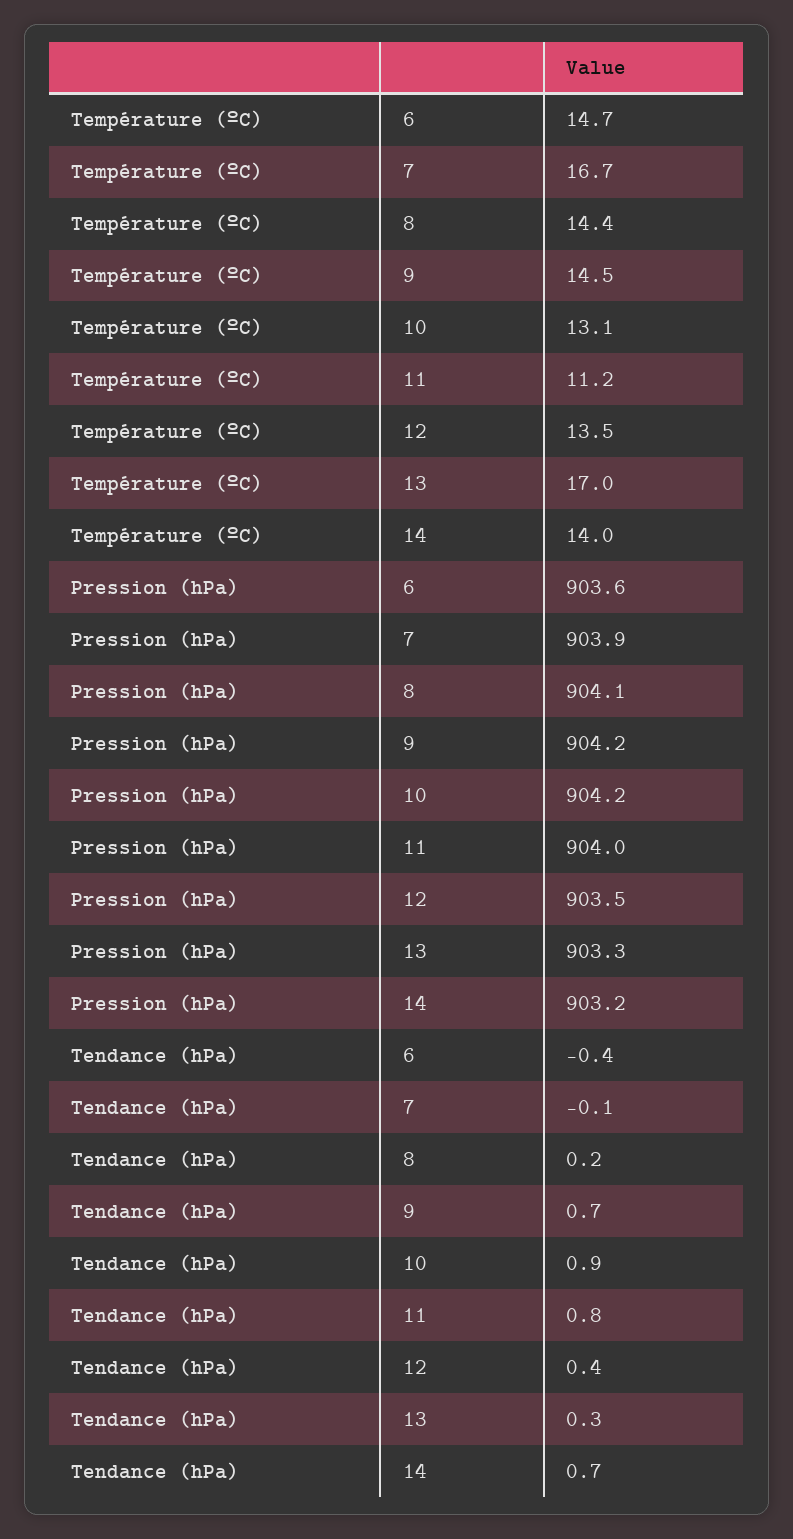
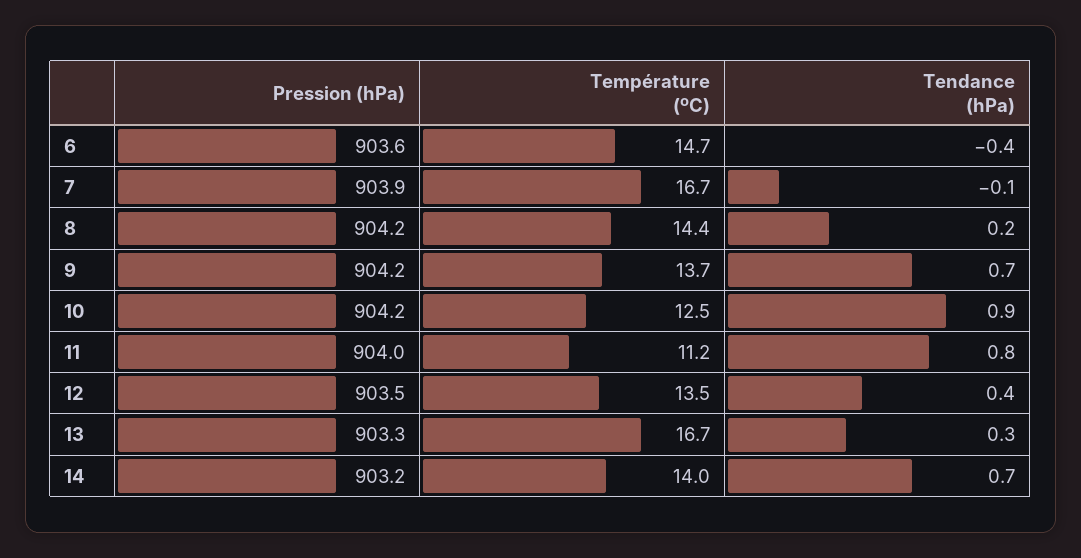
  {
    "Température (ºC)": {
      "6": 14.7,
      "7": 16.7,
      "8": 14.4,
-     "9": 14.5,
+     "9": 13.7,
-     "10": 13.1,
+     "10": 12.5,
      "11": 11.2,
      "12": 13.5,
-     "13": 17,
+     "13": 16.7,
      "14": 14
    },
    "Pression (hPa)": {
      "6": 903.6,
      "7": 903.9,
-     "8": 904.1,
+     "8": 904.2,
      "9": 904.2,
      "10": 904.2,
      "11": 904,
      "12": 903.5,
      "13": 903.3,
      "14": 903.2
    },
    "Tendance (hPa)": {
      "6": -0.4,
      "7": -0.1,
      "8": 0.2,
      "9": 0.7,
      "10": 0.9,
      "11": 0.8,
      "12": 0.4,
      "13": 0.3,
      "14": 0.7
    }
  }

